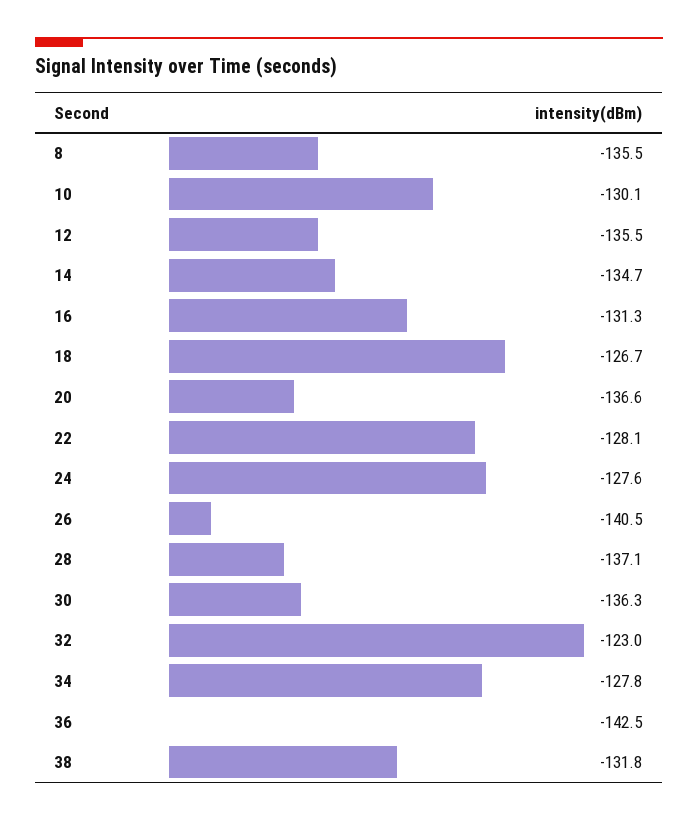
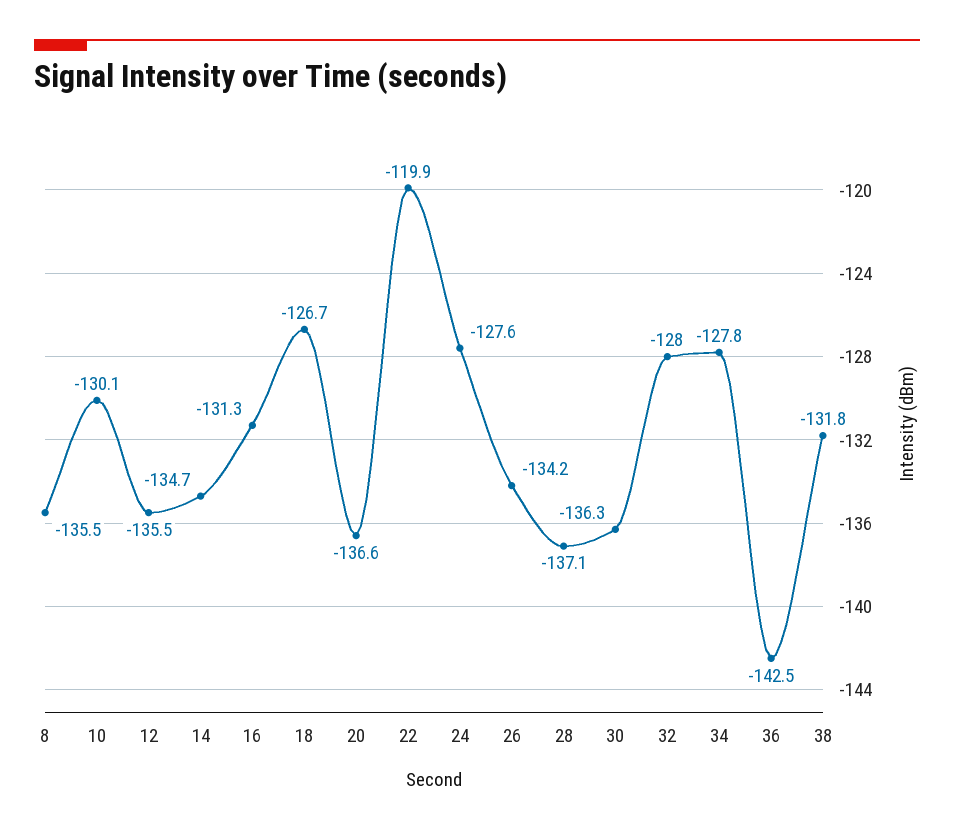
  {
    "8": -135.5,
    "10": -130.1,
    "12": -135.5,
    "14": -134.7,
    "16": -131.3,
    "18": -126.7,
    "20": -136.6,
-   "22": -128.1,
+   "22": -119.9,
    "24": -127.6,
-   "26": -140.5,
+   "26": -134.2,
    "28": -137.1,
    "30": -136.3,
-   "32": -123,
+   "32": -128,
    "34": -127.8,
    "36": -142.5,
    "38": -131.8
  }

